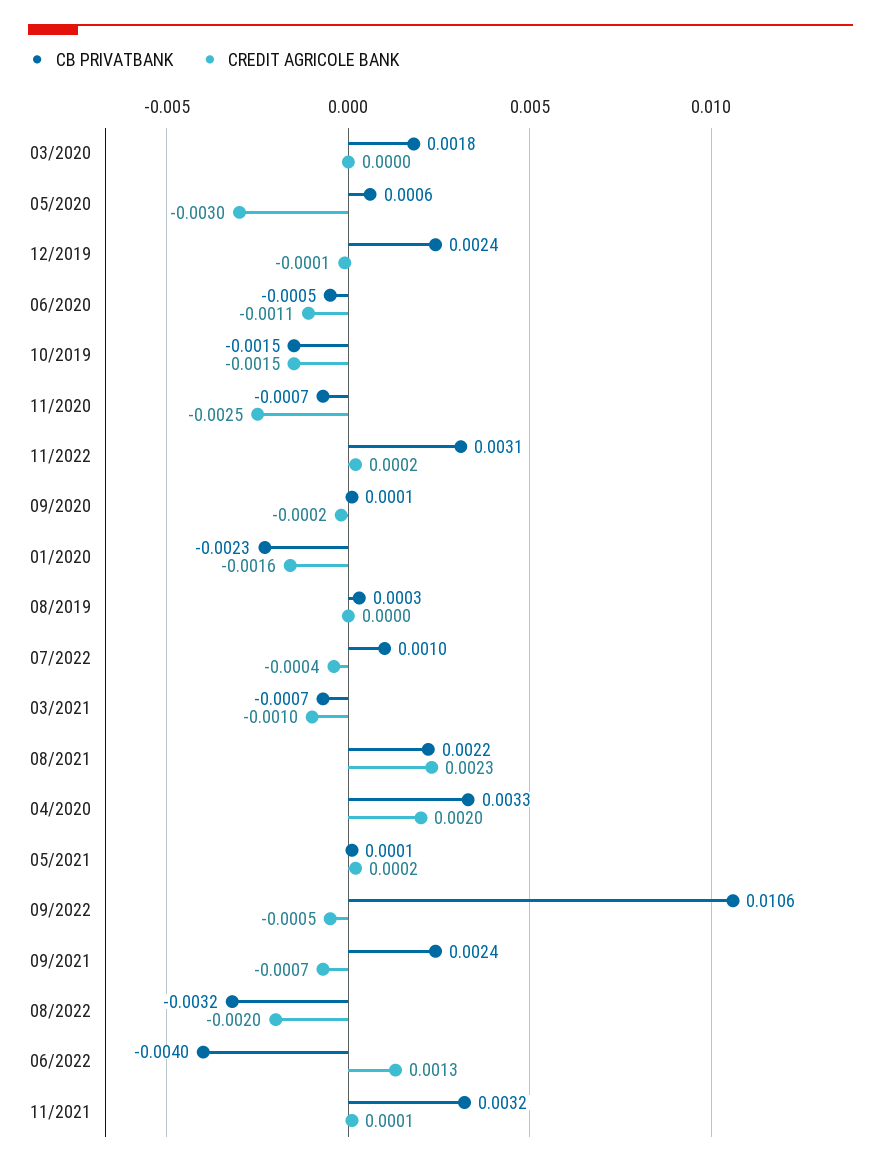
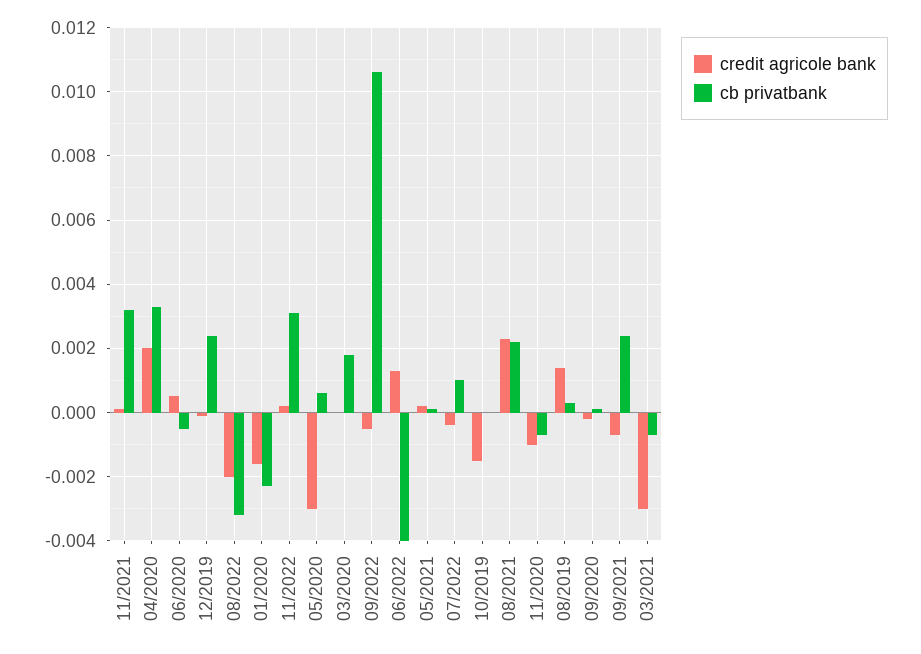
  {
    "CB PRIVATBANK": {
      "03/2020": 0.0018,
      "05/2020": 0.0006,
      "12/2019": 0.0024,
      "06/2020": -0.0005,
-     "10/2019": -0.0015,
+     "10/2019": 0,
      "11/2020": -0.0007,
      "11/2022": 0.0031,
      "09/2020": 0.0001,
      "01/2020": -0.0023,
      "08/2019": 0.0003,
      "07/2022": 0.001,
      "03/2021": -0.0007,
      "08/2021": 0.0022,
      "04/2020": 0.0033,
      "05/2021": 0.0001,
      "09/2022": 0.0106,
      "09/2021": 0.0024,
      "08/2022": -0.0032,
      "06/2022": -0.004,
      "11/2021": 0.0032
    },
    "CREDIT AGRICOLE BANK": {
      "03/2020": 0,
      "05/2020": -0.003,
      "12/2019": -0.0001,
-     "06/2020": -0.0011,
+     "06/2020": 0.0005,
      "10/2019": -0.0015,
-     "11/2020": -0.0025,
+     "11/2020": -0.001,
      "11/2022": 0.0002,
      "09/2020": -0.0002,
      "01/2020": -0.0016,
-     "08/2019": 0,
+     "08/2019": 0.0015,
      "07/2022": -0.0004,
-     "03/2021": -0.001,
+     "03/2021": -0.003,
      "08/2021": 0.0023,
      "04/2020": 0.002,
      "05/2021": 0.0002,
      "09/2022": -0.0005,
      "09/2021": -0.0007,
      "08/2022": -0.002,
      "06/2022": 0.0013,
      "11/2021": 0.0001
    }
  }

